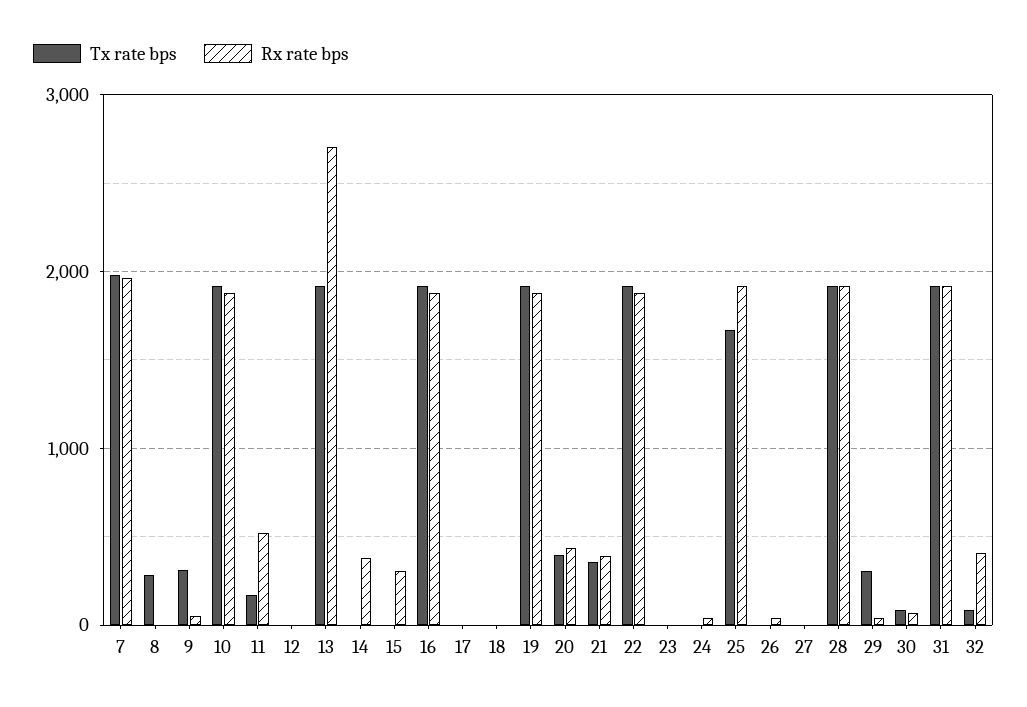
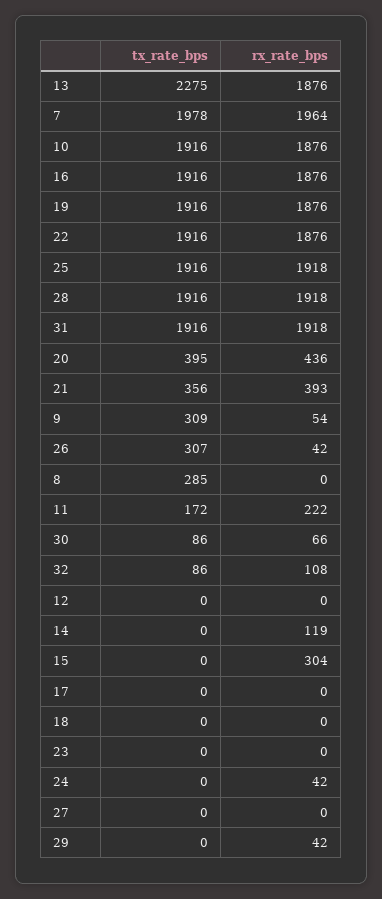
  {
    "Tx rate bps": {
      "7": 1978,
      "8": 285,
      "9": 309,
      "10": 1916,
      "11": 172,
      "12": 0,
-     "13": 1900,
+     "13": 2275,
      "14": 0,
      "15": 0,
      "16": 1916,
      "17": 0,
      "18": 0,
      "19": 1916,
      "20": 395,
      "21": 356,
      "22": 1916,
      "23": 0,
      "24": 0,
-     "25": 1700,
+     "25": 1916,
-     "26": 0,
+     "26": 307,
      "27": 0,
      "28": 1916,
-     "29": 300,
+     "29": 0,
      "30": 86,
      "31": 1916,
      "32": 86
    },
    "Rx rate bps": {
      "7": 1964,
      "8": 0,
      "9": 54,
      "10": 1876,
-     "11": 500,
+     "11": 222,
      "12": 0,
-     "13": 2700,
+     "13": 1876,
-     "14": 400,
+     "14": 119,
      "15": 304,
      "16": 1876,
      "17": 0,
      "18": 0,
      "19": 1876,
      "20": 436,
      "21": 393,
      "22": 1876,
      "23": 0,
      "24": 42,
      "25": 1918,
      "26": 42,
      "27": 0,
      "28": 1918,
      "29": 42,
      "30": 66,
      "31": 1918,
-     "32": 400
+     "32": 108
    }
  }

